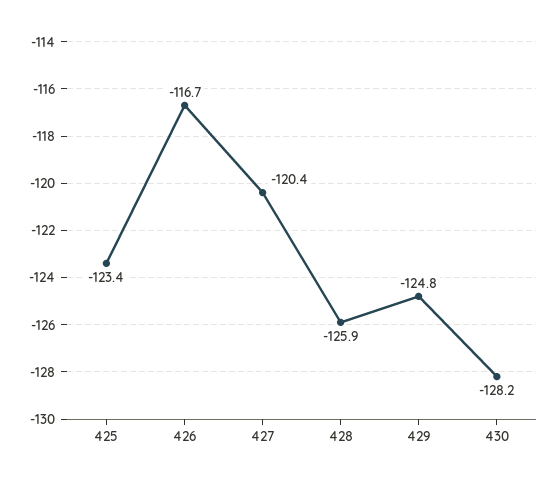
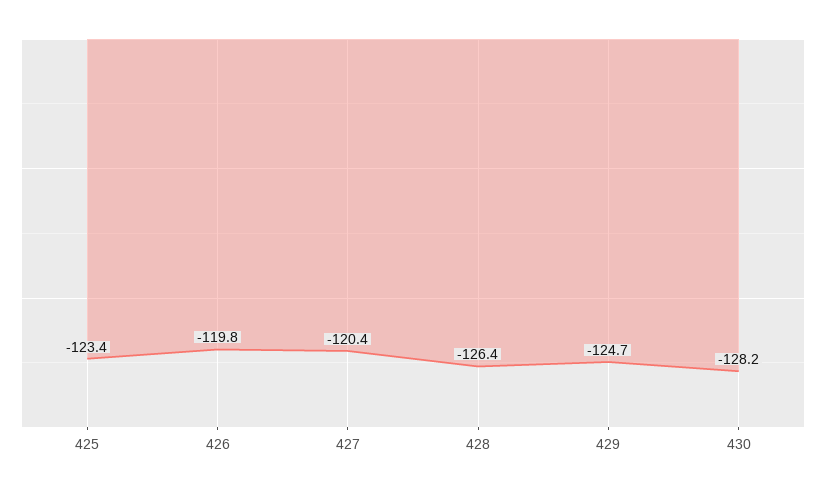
  {
    "425": -123.4,
-   "426": -116.7,
+   "426": -119.8,
    "427": -120.4,
-   "428": -125.9,
+   "428": -126.4,
-   "429": -124.8,
+   "429": -124.7,
    "430": -128.2
  }

